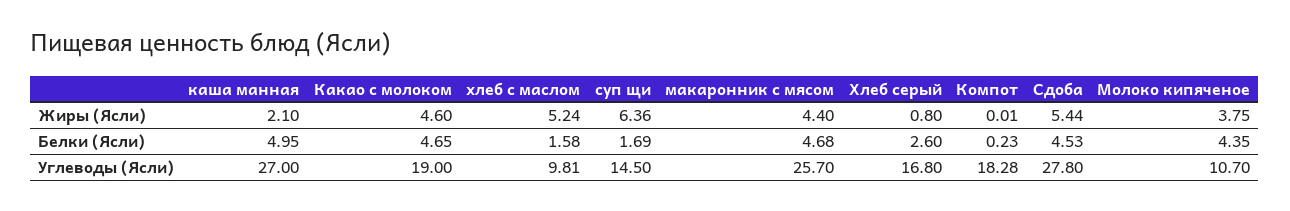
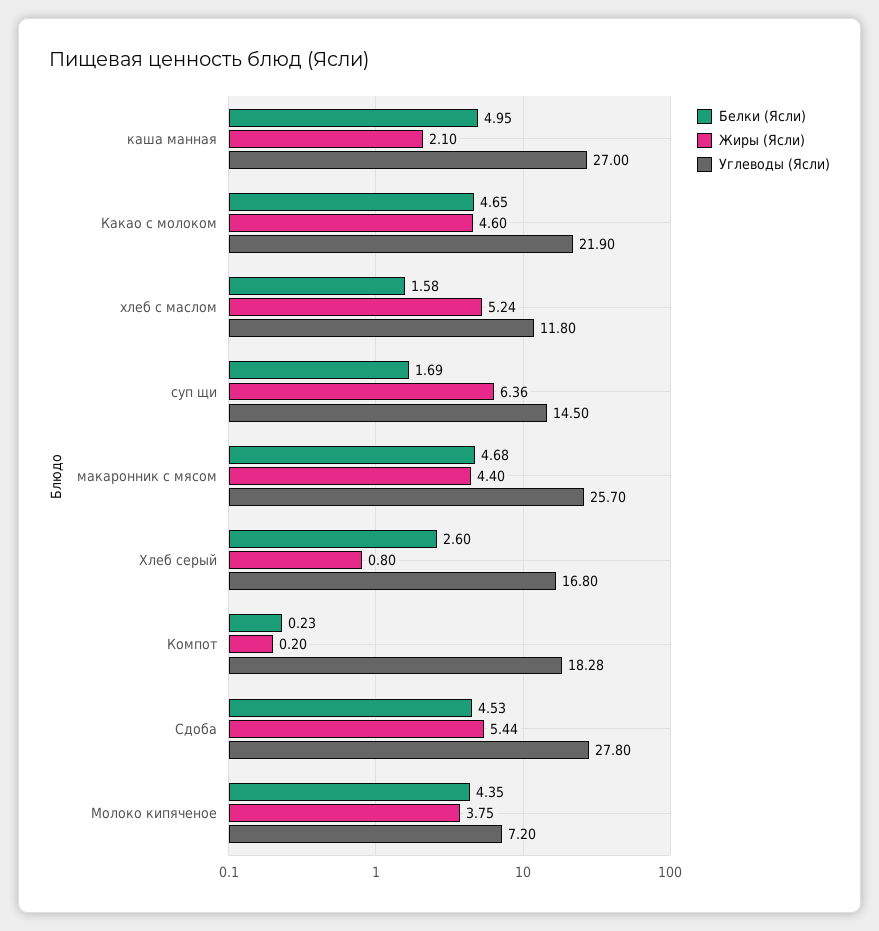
  {
    "Жиры (Ясли)": {
      "каша манная": 2.1,
      "Какао с молоком": 4.6,
      "хлеб с маслом": 5.24,
      "суп щи": 6.36,
      "макаронник с мясом": 4.4,
      "Хлеб серый": 0.8,
-     "Компот": 0.01,
+     "Компот": 0.2,
      "Сдоба": 5.44,
      "Молоко кипяченое": 3.75
    },
    "Белки (Ясли)": {
      "каша манная": 4.95,
      "Какао с молоком": 4.65,
      "хлеб с маслом": 1.58,
      "суп щи": 1.69,
      "макаронник с мясом": 4.68,
      "Хлеб серый": 2.6,
      "Компот": 0.23,
      "Сдоба": 4.53,
      "Молоко кипяченое": 4.35
    },
    "Углеводы (Ясли)": {
      "каша манная": 27,
-     "Какао с молоком": 19,
+     "Какао с молоком": 21.9,
-     "хлеб с маслом": 9.81,
+     "хлеб с маслом": 11.8,
      "суп щи": 14.5,
      "макаронник с мясом": 25.7,
      "Хлеб серый": 16.8,
      "Компот": 18.28,
      "Сдоба": 27.8,
-     "Молоко кипяченое": 10.7
+     "Молоко кипяченое": 7.2
    }
  }

